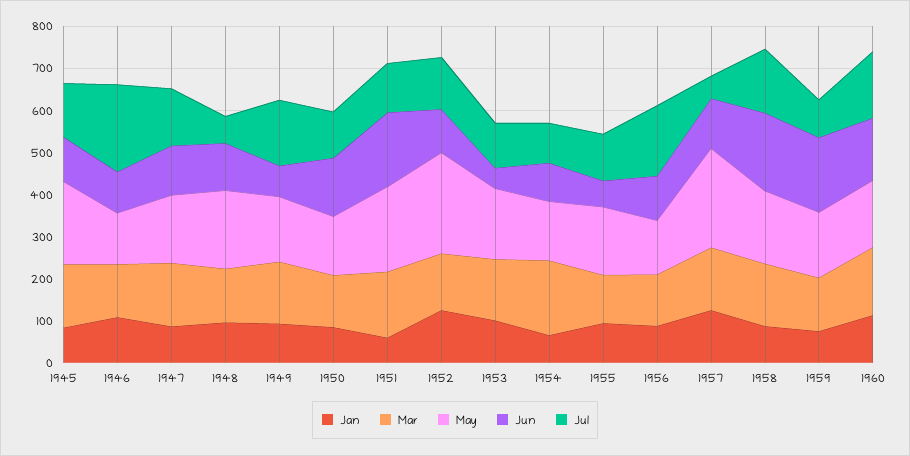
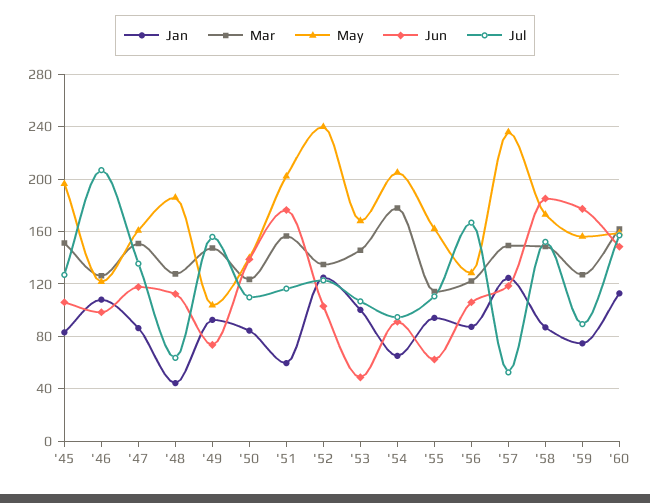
  {
    "Jan": {
      "1945": 85,
      "1946": 110,
      "1947": 85,
-     "1948": 100,
+     "1948": 45,
      "1949": 95,
      "1950": 85,
      "1951": 60,
      "1952": 125,
      "1953": 100,
      "1954": 65,
      "1955": 95,
      "1956": 85,
      "1957": 125,
      "1958": 85,
      "1959": 75,
      "1960": 115
    },
    "Mar": {
      "1945": 150,
      "1946": 125,
      "1947": 150,
      "1948": 130,
      "1949": 145,
      "1950": 125,
      "1951": 155,
      "1952": 135,
      "1953": 145,
      "1954": 180,
      "1955": 115,
      "1956": 120,
      "1957": 150,
      "1958": 150,
      "1959": 125,
      "1960": 160
    },
    "May": {
      "1945": 195,
      "1946": 120,
      "1947": 160,
      "1948": 185,
-     "1949": 160,
+     "1949": 105,
      "1950": 140,
      "1951": 200,
      "1952": 240,
      "1953": 170,
-     "1954": 140,
+     "1954": 205,
      "1955": 160,
      "1956": 130,
      "1957": 235,
      "1958": 175,
      "1959": 155,
      "1960": 160
    },
    "Jun": {
      "1945": 105,
      "1946": 100,
      "1947": 120,
      "1948": 110,
      "1949": 75,
      "1950": 140,
      "1951": 175,
      "1952": 105,
      "1953": 50,
      "1954": 90,
      "1955": 60,
      "1956": 105,
      "1957": 120,
      "1958": 185,
      "1959": 175,
      "1960": 150
    },
    "Jul": {
      "1945": 125,
      "1946": 205,
      "1947": 135,
      "1948": 65,
      "1949": 155,
      "1950": 110,
      "1951": 115,
      "1952": 125,
      "1953": 105,
      "1954": 95,
      "1955": 110,
      "1956": 165,
      "1957": 55,
      "1958": 150,
      "1959": 90,
      "1960": 155
    }
  }

